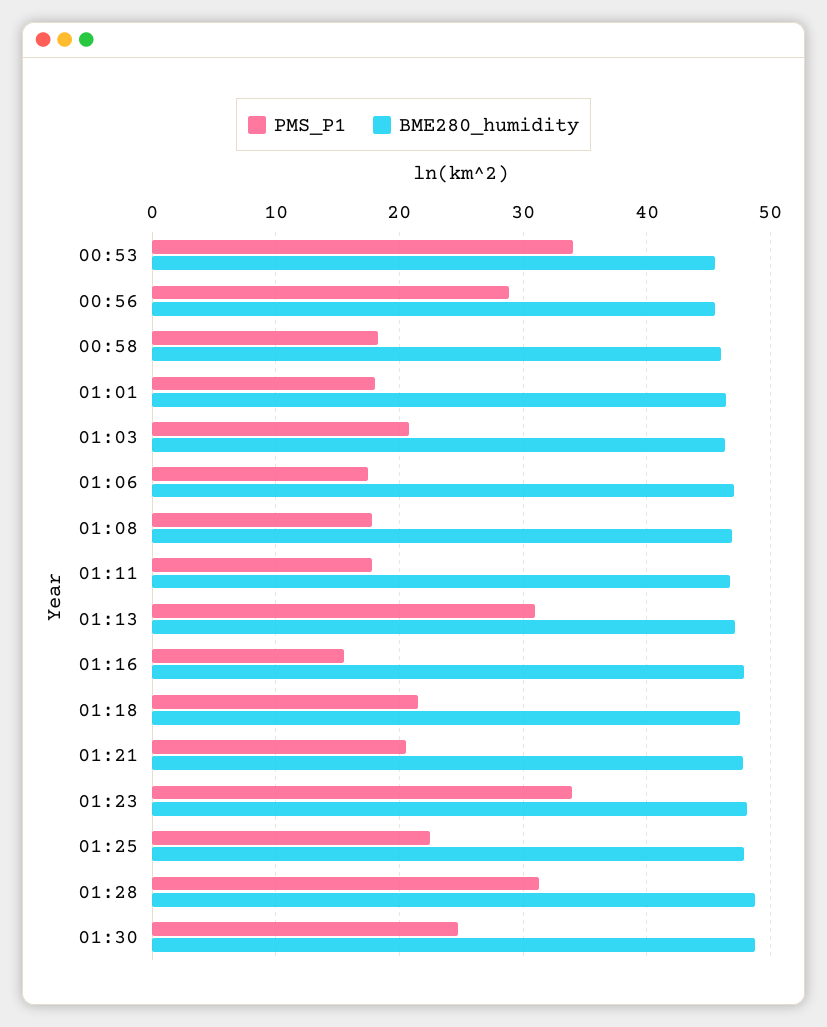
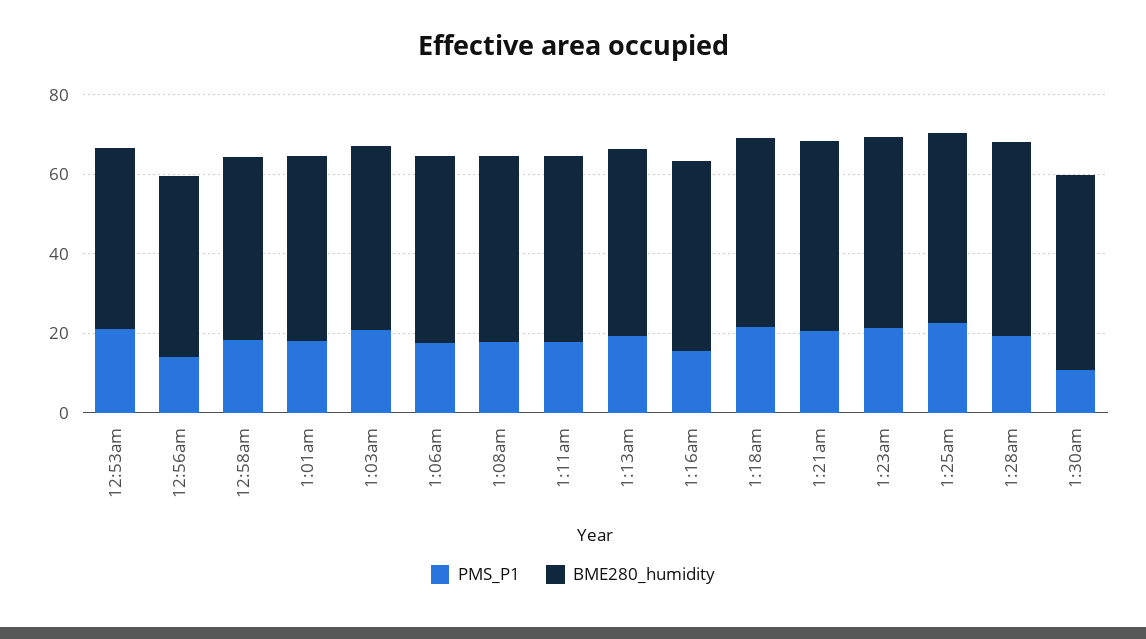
  {
    "PMS_P1": {
-     "00:53": 34,
+     "00:53": 20,
-     "00:56": 29,
+     "00:56": 15,
      "00:58": 18,
      "01:01": 18,
      "01:03": 21,
      "01:06": 18,
      "01:08": 18,
      "01:11": 18,
-     "01:13": 31,
+     "01:13": 20,
      "01:16": 16,
      "01:18": 22,
      "01:21": 21,
-     "01:23": 34,
+     "01:23": 20,
      "01:25": 23,
-     "01:28": 31,
+     "01:28": 20,
-     "01:30": 25
+     "01:30": 10
    },
    "BME280_humidity": {
      "00:53": 46,
      "00:56": 46,
      "00:58": 46,
      "01:01": 46,
      "01:03": 46,
      "01:06": 47,
      "01:08": 47,
      "01:11": 47,
      "01:13": 47,
      "01:16": 48,
      "01:18": 48,
      "01:21": 48,
      "01:23": 48,
      "01:25": 48,
      "01:28": 49,
      "01:30": 49
    }
  }

